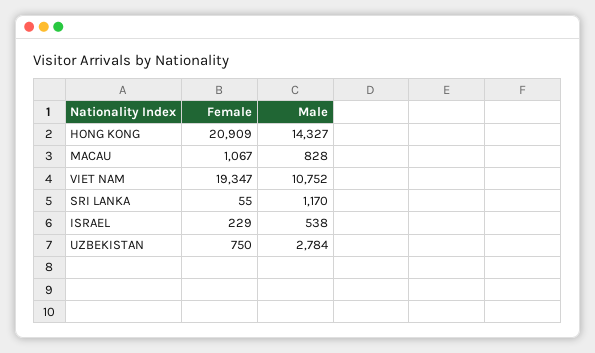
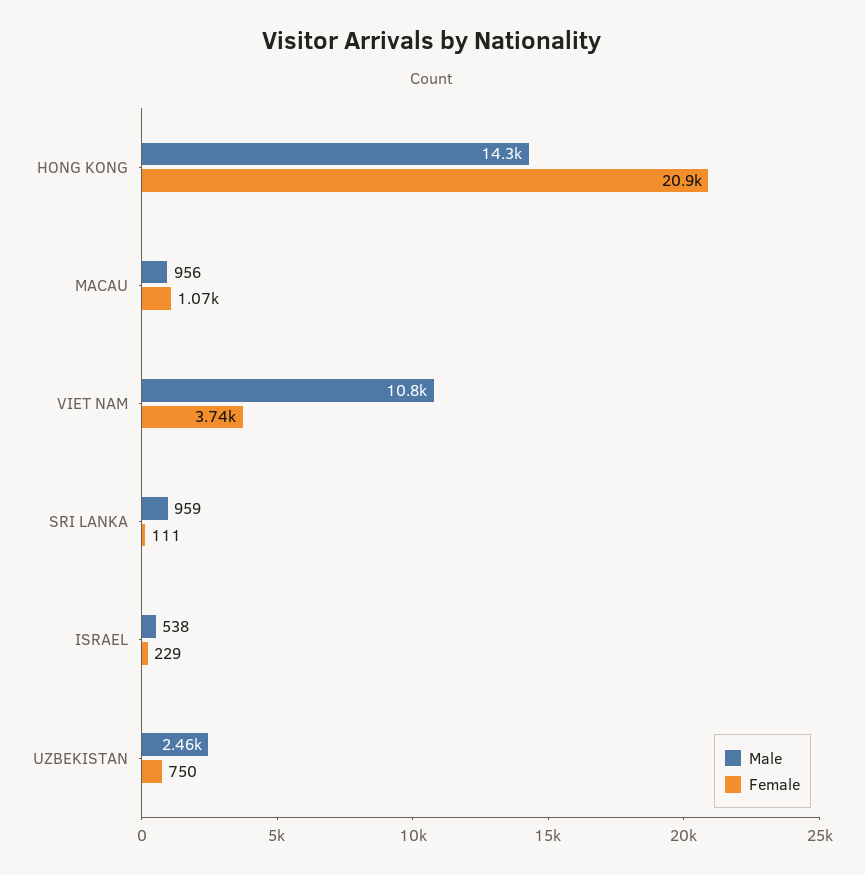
  {
    "Female": {
      "HONG KONG": 20909,
      "MACAU": 1067,
-     "VIET NAM": 19347,
+     "VIET NAM": 3740,
-     "SRI LANKA": 55,
+     "SRI LANKA": 111,
      "ISRAEL": 229,
      "UZBEKISTAN": 750
    },
    "Male": {
      "HONG KONG": 14327,
-     "MACAU": 828,
+     "MACAU": 956,
      "VIET NAM": 10752,
-     "SRI LANKA": 1170,
+     "SRI LANKA": 959,
      "ISRAEL": 538,
-     "UZBEKISTAN": 2784
+     "UZBEKISTAN": 2460
    }
  }

